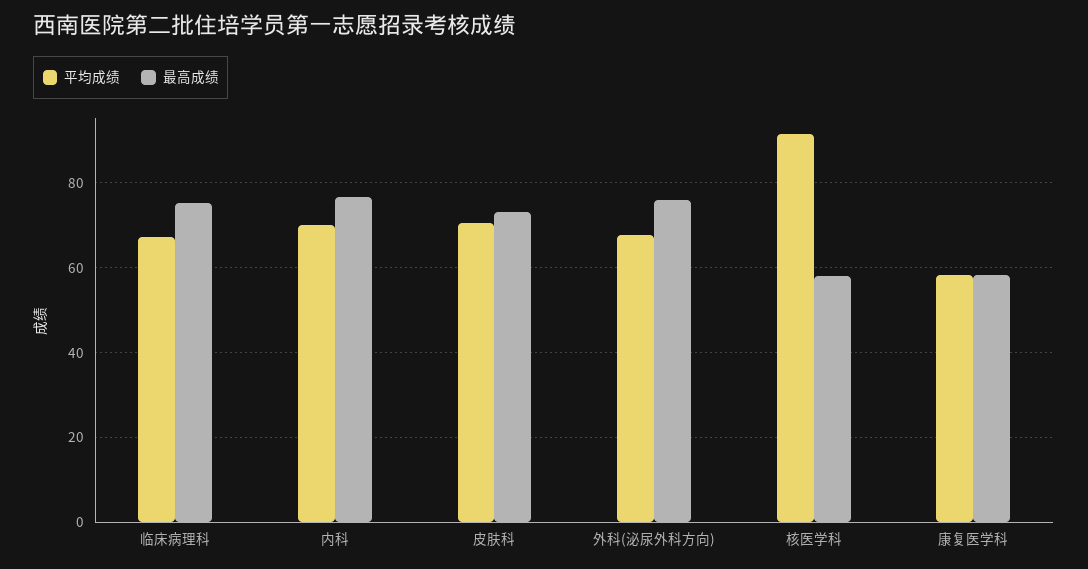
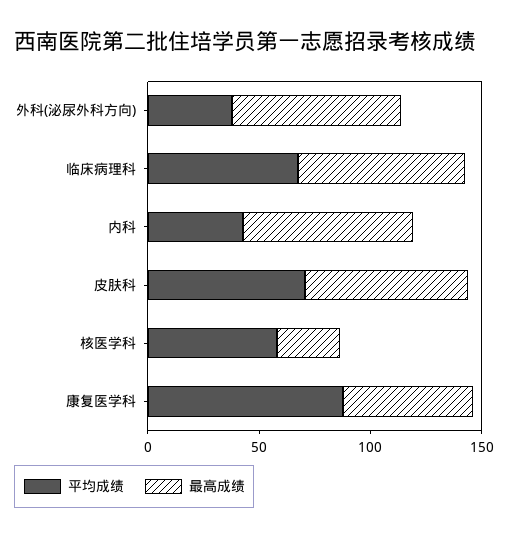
  {
    "平均成绩": {
      "临床病理科": 68,
-     "内科": 70,
+     "内科": 40,
      "皮肤科": 70,
-     "外科(泌尿外科方向)": 68,
+     "外科(泌尿外科方向)": 40,
-     "核医学科": 92,
+     "核医学科": 60,
-     "康复医学科": 58
+     "康复医学科": 90
    },
    "最高成绩": {
      "临床病理科": 76,
      "内科": 76,
      "皮肤科": 74,
      "外科(泌尿外科方向)": 76,
-     "核医学科": 58,
+     "核医学科": 30,
      "康复医学科": 58
    }
  }

